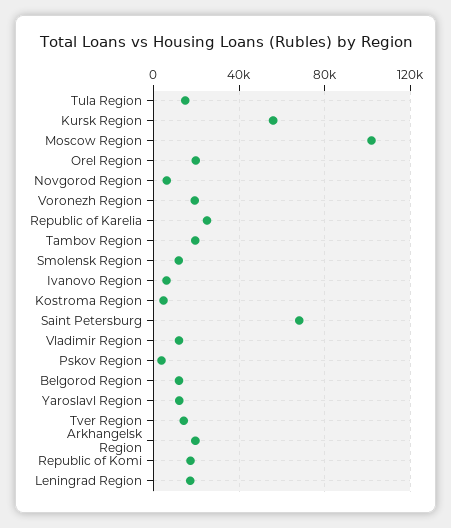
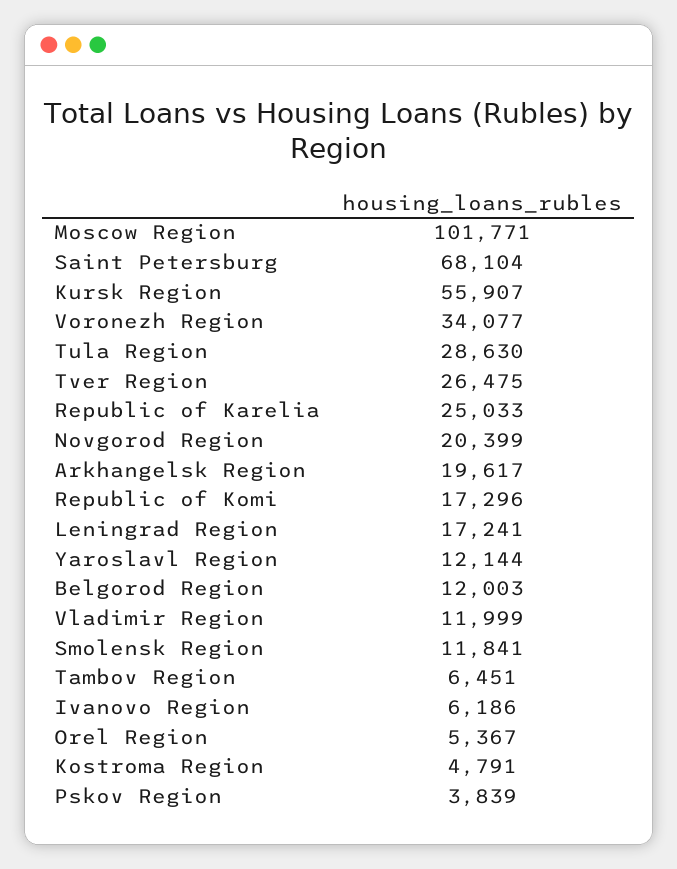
  {
-   "Tula Region": 15000,
+   "Tula Region": 28630,
    "Kursk Region": 55907,
    "Moscow Region": 101771,
-   "Orel Region": 20000,
+   "Orel Region": 5367,
-   "Novgorod Region": 5000,
+   "Novgorod Region": 20399,
-   "Voronezh Region": 20000,
+   "Voronezh Region": 34077,
    "Republic of Karelia": 25033,
-   "Tambov Region": 20000,
+   "Tambov Region": 6451,
    "Smolensk Region": 11841,
    "Ivanovo Region": 6186,
    "Kostroma Region": 4791,
    "Saint Petersburg": 68104,
    "Vladimir Region": 11999,
    "Pskov Region": 3839,
    "Belgorod Region": 12003,
    "Yaroslavl Region": 12144,
-   "Tver Region": 15000,
+   "Tver Region": 26475,
    "Arkhangelsk Region": 19617,
    "Republic of Komi": 17296,
    "Leningrad Region": 17241
  }

